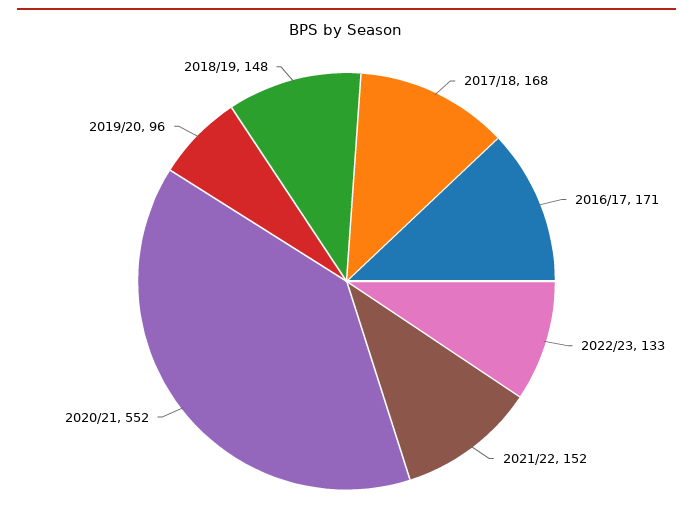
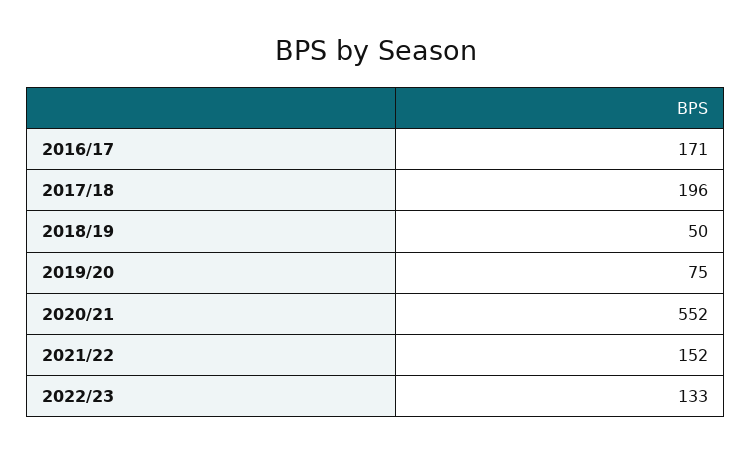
  {
-   "2017/18": 168,
+   "2017/18": 196,
    "2016/17": 171,
    "2022/23": 133,
    "2021/22": 152,
    "2020/21": 552,
-   "2019/20": 96,
+   "2019/20": 75,
-   "2018/19": 148
+   "2018/19": 50
  }

